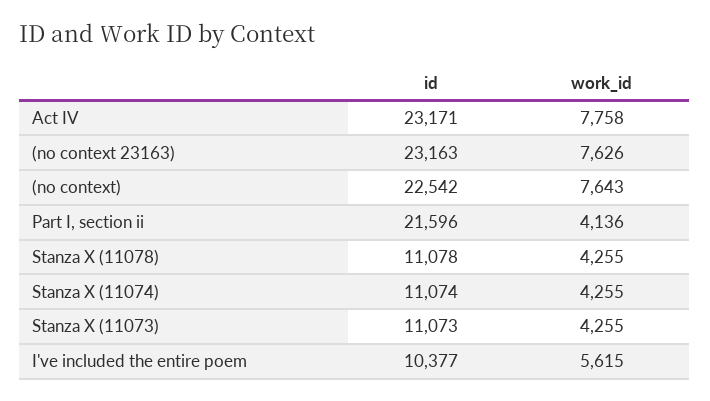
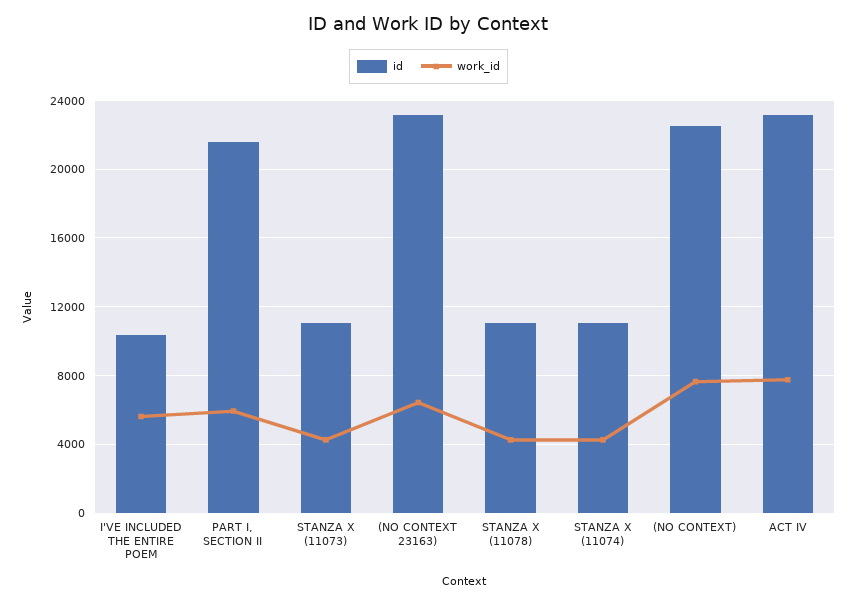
  {
    "id": {
      "Act IV": 23171,
      "(no context 23163)": 23163,
      "(no context)": 22542,
      "Part I, section ii": 21596,
      "Stanza X (11078)": 11078,
      "Stanza X (11074)": 11074,
      "Stanza X (11073)": 11073,
      "I've included the entire poem": 10377
    },
    "work_id": {
      "Act IV": 7758,
-     "(no context 23163)": 7626,
+     "(no context 23163)": 6500,
      "(no context)": 7643,
-     "Part I, section ii": 4136,
+     "Part I, section ii": 6000,
      "Stanza X (11078)": 4255,
      "Stanza X (11074)": 4255,
      "Stanza X (11073)": 4255,
      "I've included the entire poem": 5615
    }
  }

